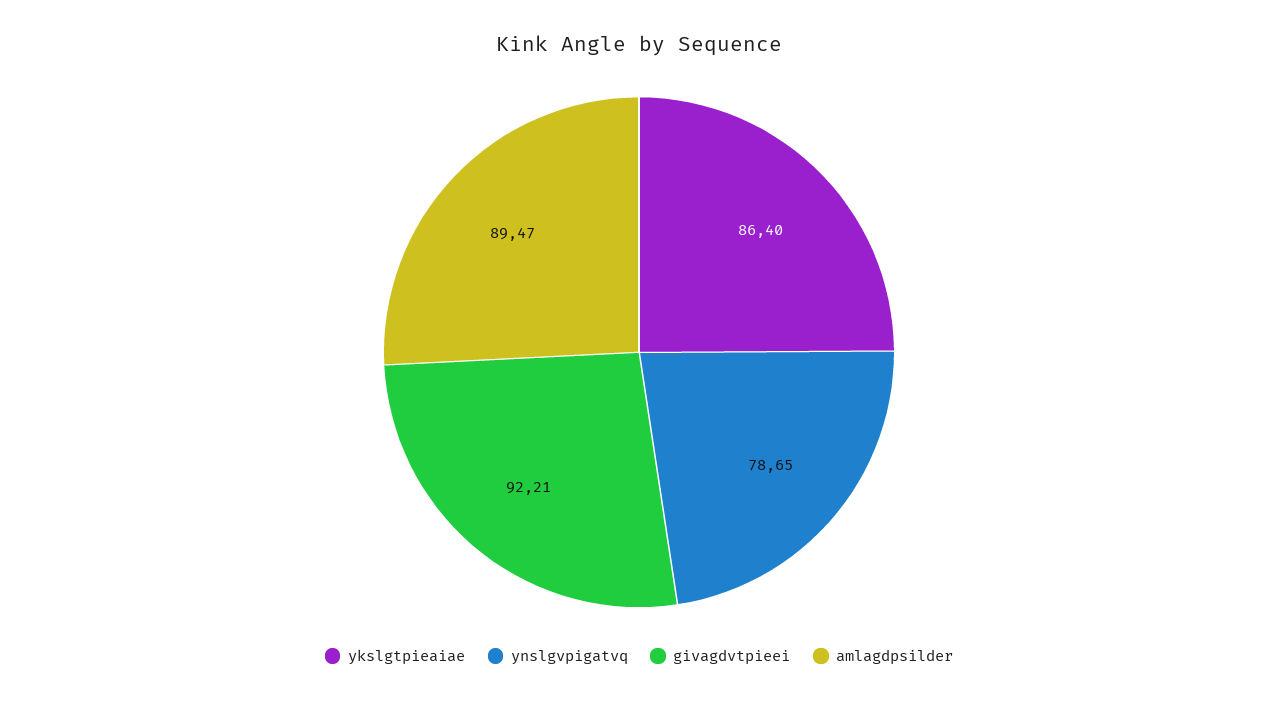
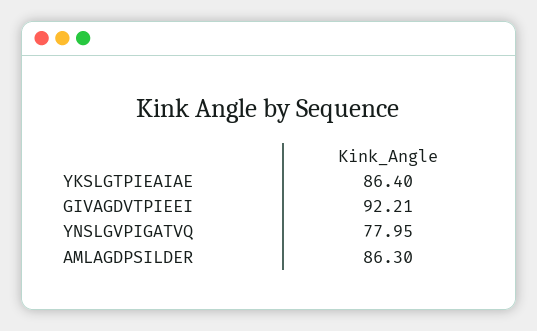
  {
    "ykslgtpieaiae": 86.4,
-   "ynslgvpigatvq": 78.65,
+   "ynslgvpigatvq": 77.95,
    "givagdvtpieei": 92.21,
-   "amlagdpsilder": 89.47
+   "amlagdpsilder": 86.3
  }

